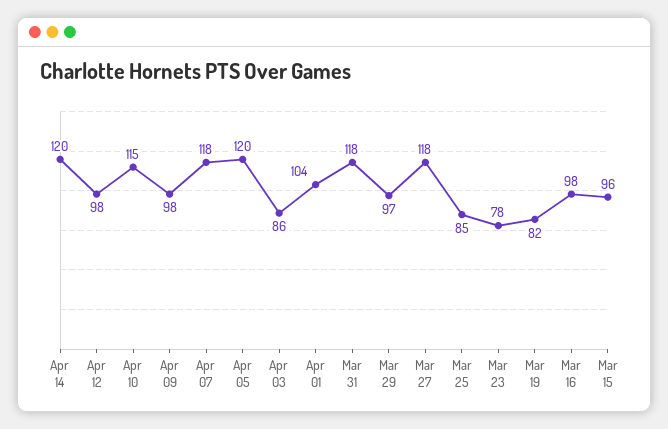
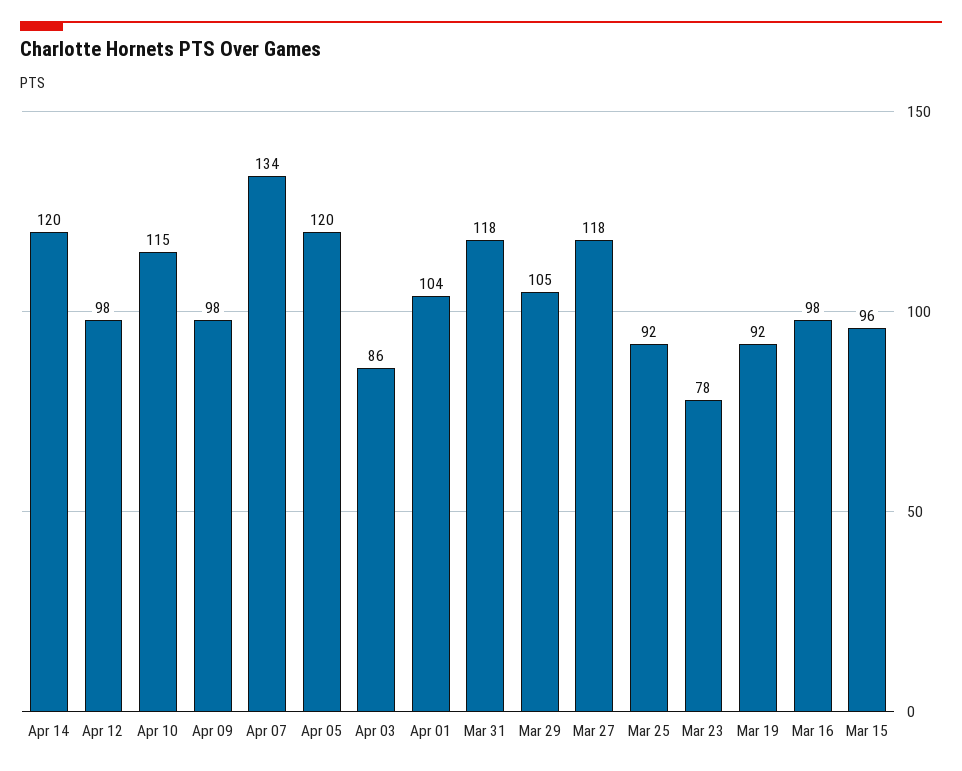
  {
    "Apr 14": 120,
    "Apr 12": 98,
    "Apr 10": 115,
    "Apr 09": 98,
-   "Apr 07": 118,
+   "Apr 07": 134,
    "Apr 05": 120,
    "Apr 03": 86,
    "Apr 01": 104,
    "Mar 31": 118,
-   "Mar 29": 97,
+   "Mar 29": 105,
    "Mar 27": 118,
-   "Mar 25": 85,
+   "Mar 25": 92,
    "Mar 23": 78,
-   "Mar 19": 82,
+   "Mar 19": 92,
    "Mar 16": 98,
    "Mar 15": 96
  }

